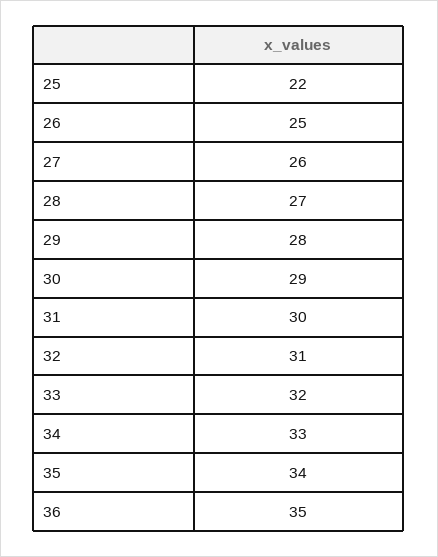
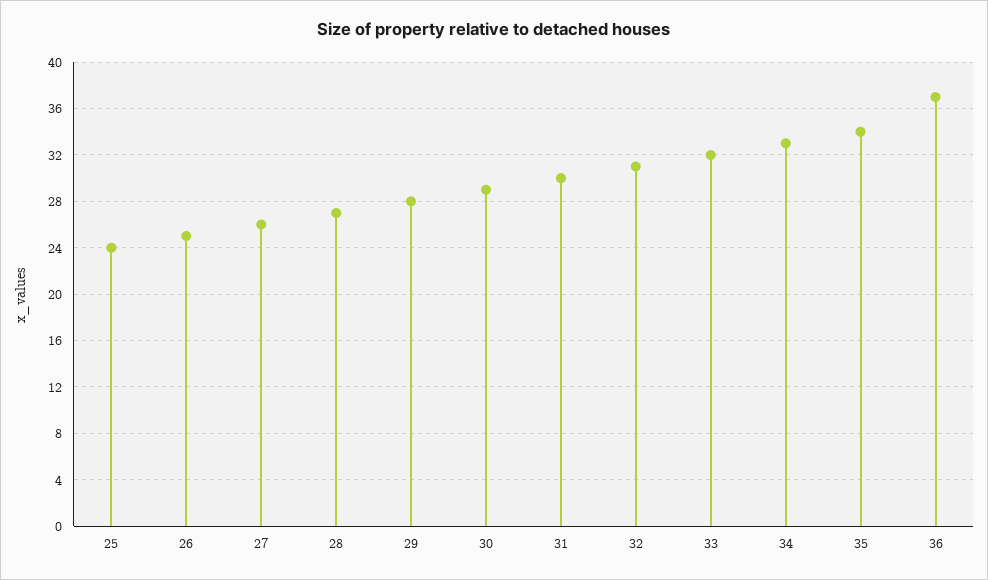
  {
-   "25": 22,
+   "25": 24,
    "26": 25,
    "27": 26,
    "28": 27,
    "29": 28,
    "30": 29,
    "31": 30,
    "32": 31,
    "33": 32,
    "34": 33,
    "35": 34,
-   "36": 35
+   "36": 37
  }

